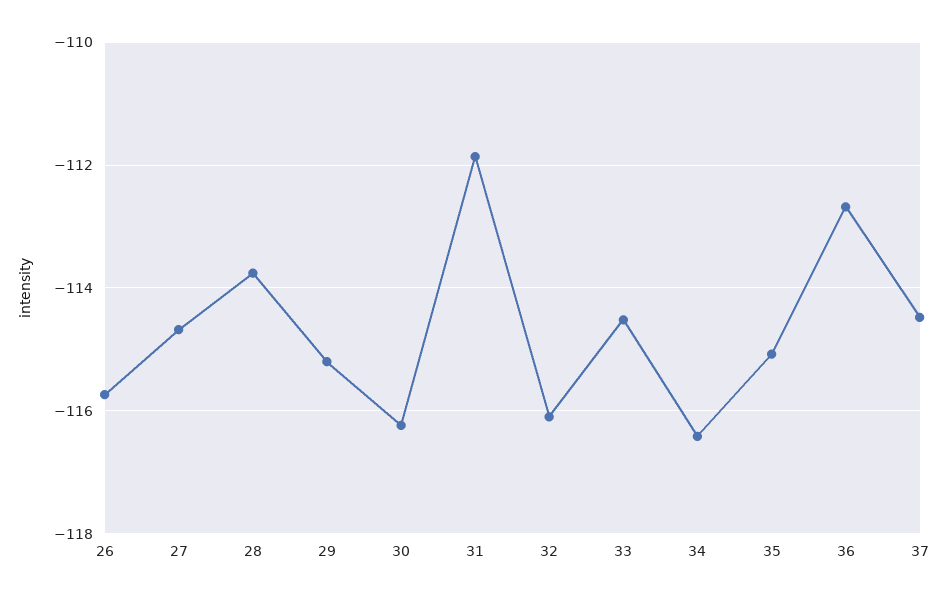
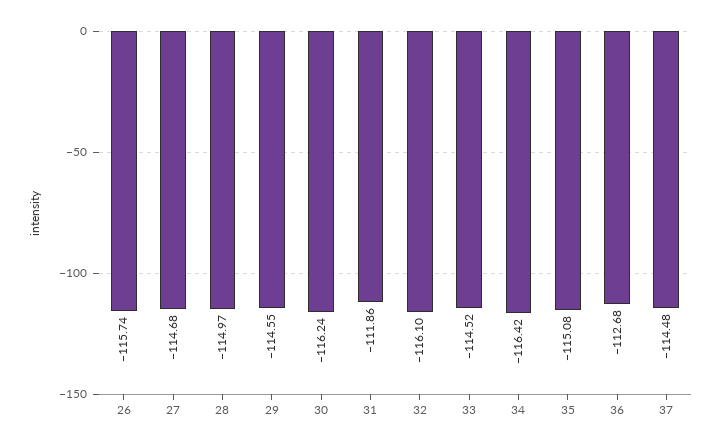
  {
    "26": -115.74,
    "27": -114.68,
-   "28": -113.8,
+   "28": -114.97,
-   "29": -115.2,
+   "29": -114.55,
    "30": -116.24,
    "31": -111.86,
    "32": -116.1,
    "33": -114.52,
    "34": -116.42,
    "35": -115.08,
    "36": -112.68,
    "37": -114.48
  }

